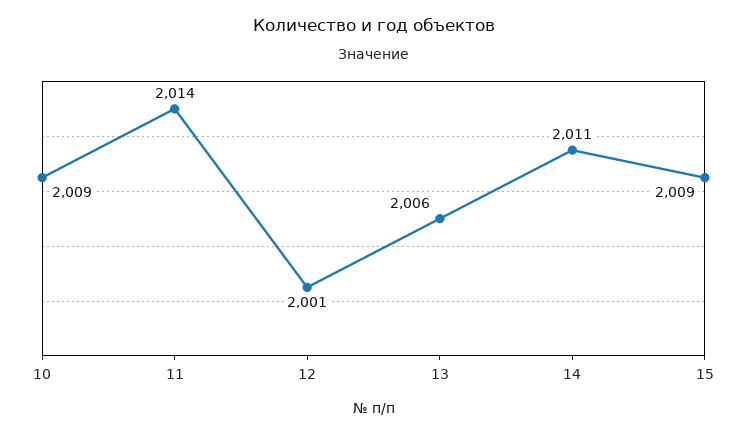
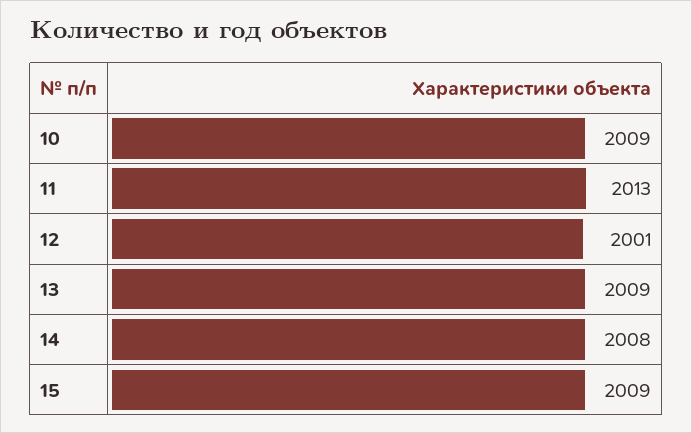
  {
    "10": 2009,
-   "11": 2014,
+   "11": 2013,
    "12": 2001,
-   "13": 2006,
+   "13": 2009,
-   "14": 2011,
+   "14": 2008,
    "15": 2009
  }

